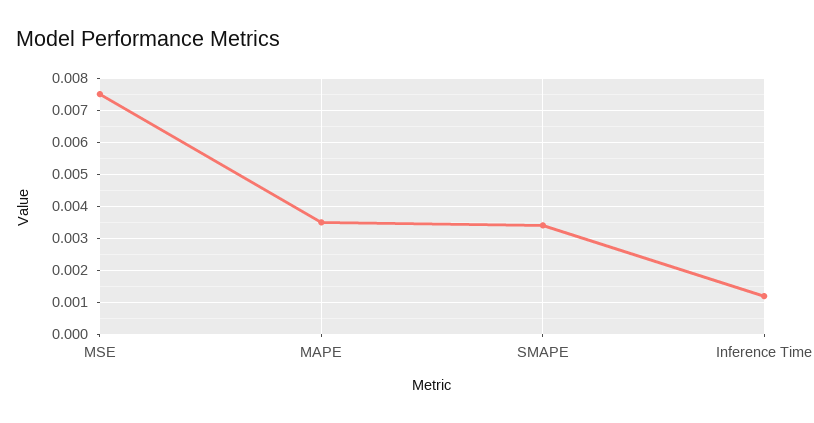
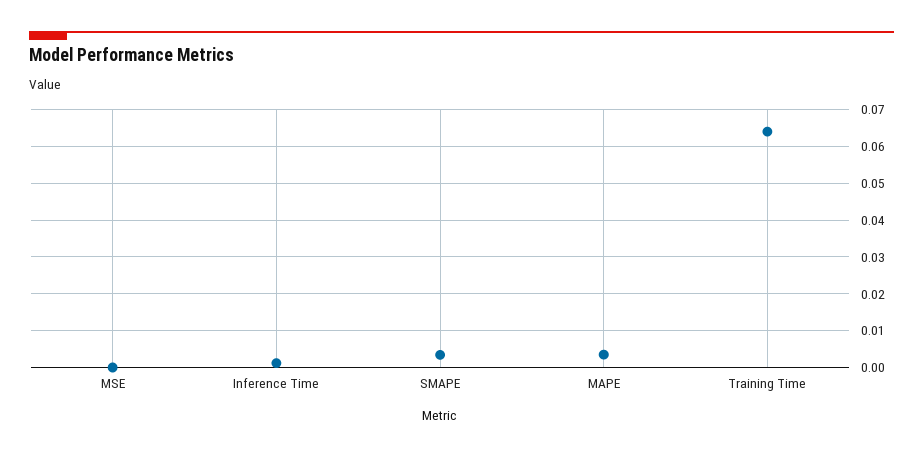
  {
-   "MSE": 0.0075,
+   "MSE": 0,
    "MAPE": 0.0035,
    "SMAPE": 0.0035,
-   "Inference Time": 0.001
+   "Inference Time": 0.001,
+   "Training Time": 0.064
  }

